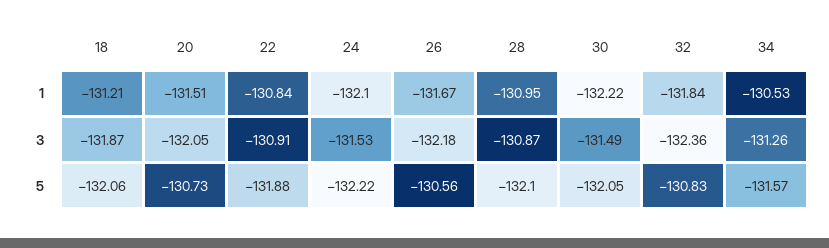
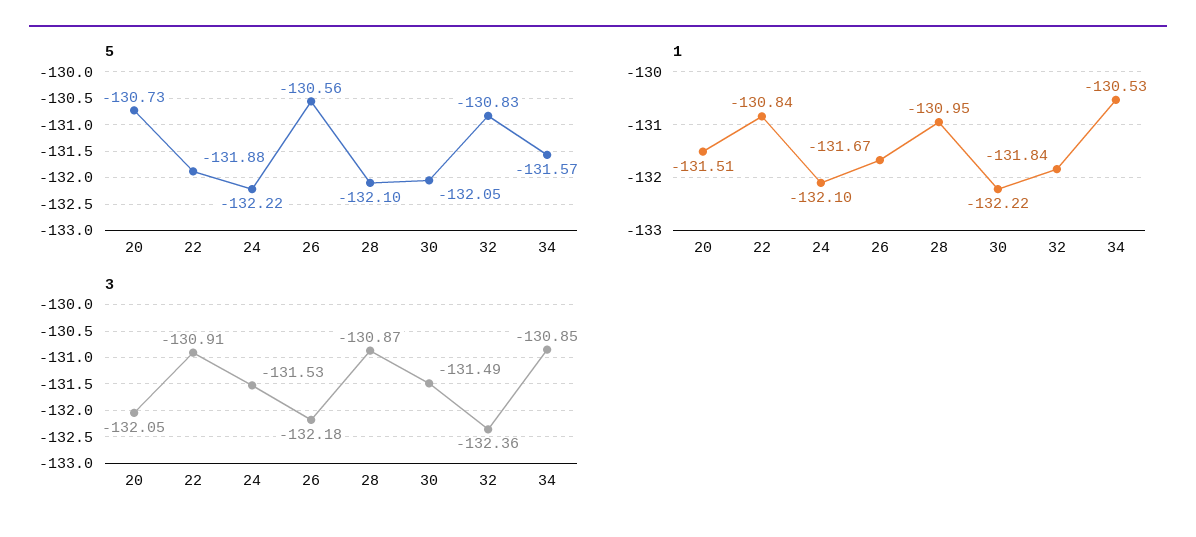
  {
    "1": {
-     "18": -131.21,
      "20": -131.51,
      "22": -130.84,
      "24": -132.1,
      "26": -131.67,
      "28": -130.95,
      "30": -132.22,
      "32": -131.84,
      "34": -130.53
    },
    "3": {
-     "18": -131.87,
      "20": -132.05,
      "22": -130.91,
      "24": -131.53,
      "26": -132.18,
      "28": -130.87,
      "30": -131.49,
      "32": -132.36,
-     "34": -131.26
+     "34": -130.85
    },
    "5": {
-     "18": -132.06,
      "20": -130.73,
      "22": -131.88,
      "24": -132.22,
      "26": -130.56,
      "28": -132.1,
      "30": -132.05,
      "32": -130.83,
      "34": -131.57
    }
  }

